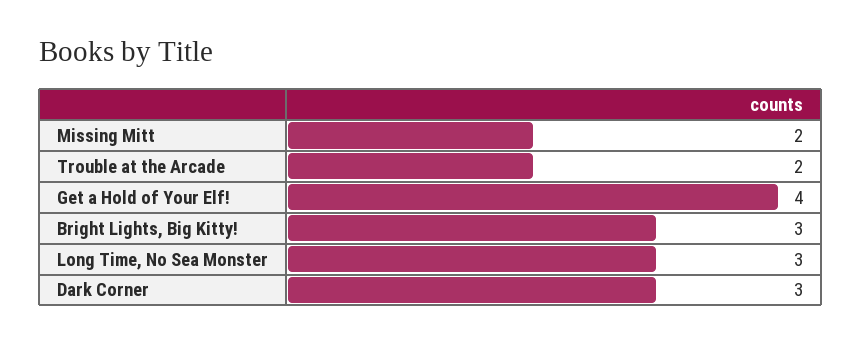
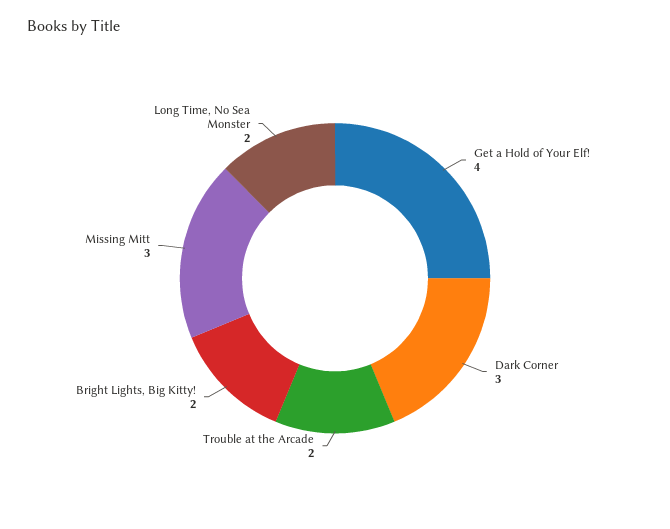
  {
-   "Missing Mitt": 2,
+   "Missing Mitt": 3,
    "Trouble at the Arcade": 2,
    "Get a Hold of Your Elf!": 4,
-   "Bright Lights, Big Kitty!": 3,
+   "Bright Lights, Big Kitty!": 2,
-   "Long Time, No Sea Monster": 3,
+   "Long Time, No Sea Monster": 2,
    "Dark Corner": 3
  }

